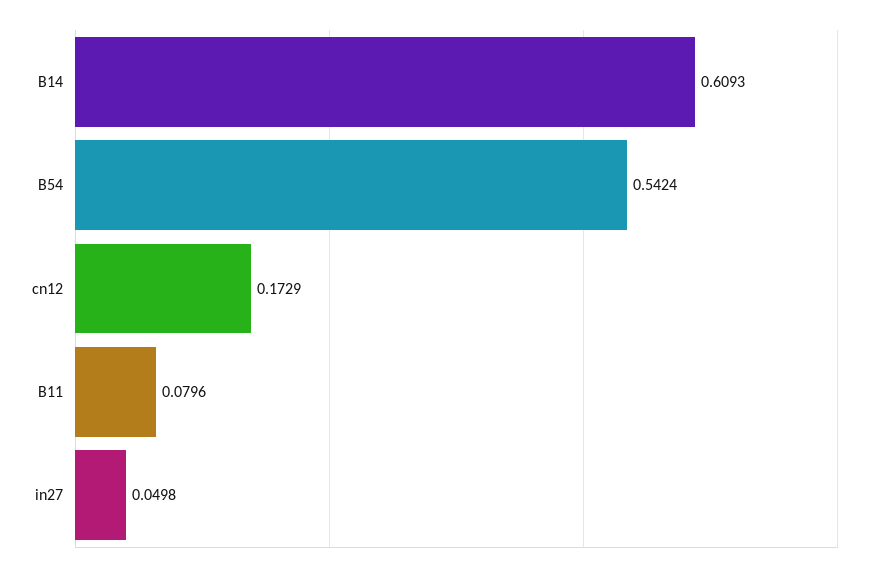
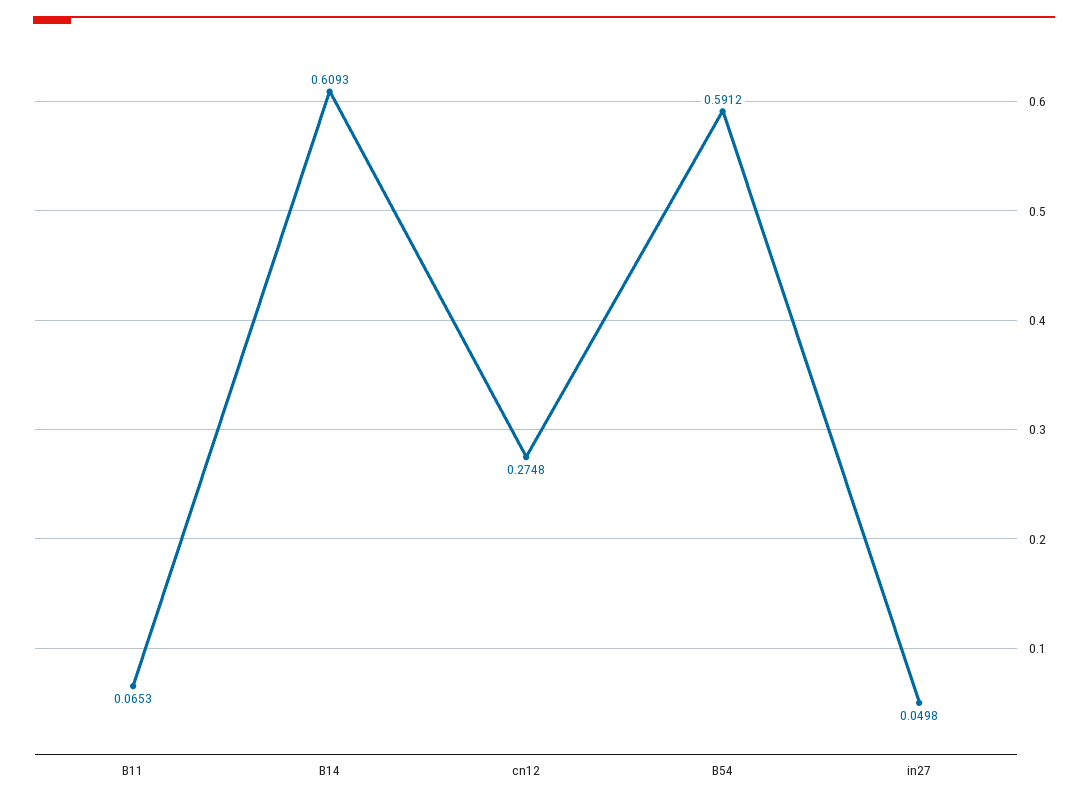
  {
    "B14": 0.6093,
-   "B54": 0.5424,
+   "B54": 0.5912,
-   "cn12": 0.1729,
+   "cn12": 0.2748,
-   "B11": 0.0796,
+   "B11": 0.0653,
    "in27": 0.0498
  }

